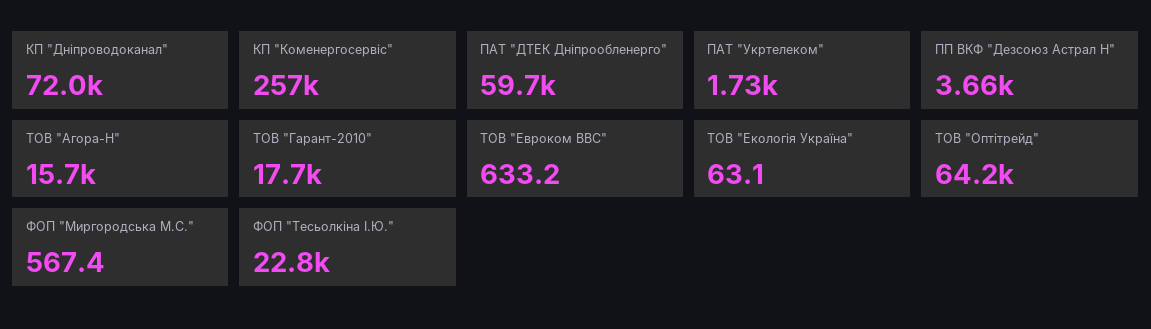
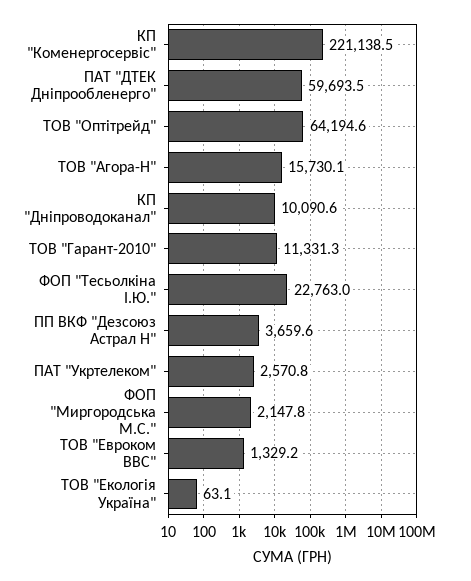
  {
-   "КП \"Дніпроводоканал\"": 72000,
+   "КП \"Дніпроводоканал\"": 10090.6,
-   "КП \"Коменергосервіс\"": 257000,
+   "КП \"Коменергосервіс\"": 221138.5,
    "ПАТ \"ДТЕК Дніпрообленерго\"": 59693.5,
-   "ПАТ \"Укртелеком\"": 1730,
+   "ПАТ \"Укртелеком\"": 2570.8,
    "ПП ВКФ \"Дезсоюз Астрал Н\"": 3659.6,
    "ТОВ \"Агора-Н\"": 15730.1,
-   "ТОВ \"Гарант-2010\"": 17700,
+   "ТОВ \"Гарант-2010\"": 11331.3,
-   "ТОВ \"Евроком ВВС\"": 633.2,
+   "ТОВ \"Евроком ВВС\"": 1329.2,
    "ТОВ \"Екологія Україна\"": 63.1,
    "ТОВ \"Оптітрейд\"": 64194.6,
-   "ФОП \"Миргородська М.С.\"": 567.4,
+   "ФОП \"Миргородська М.С.\"": 2147.8,
    "ФОП \"Тесьолкіна І.Ю.\"": 22763
  }

